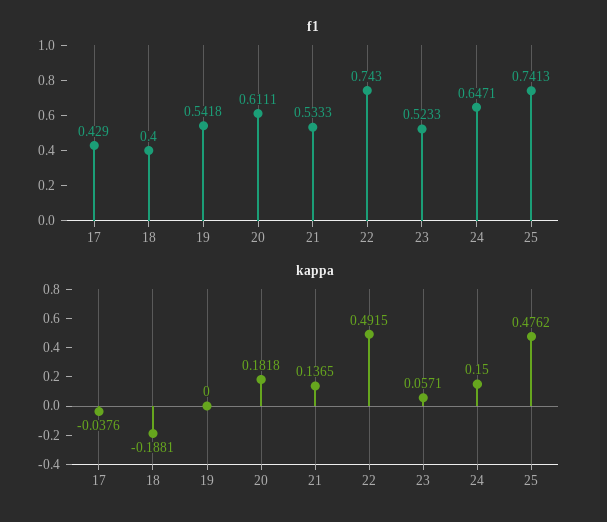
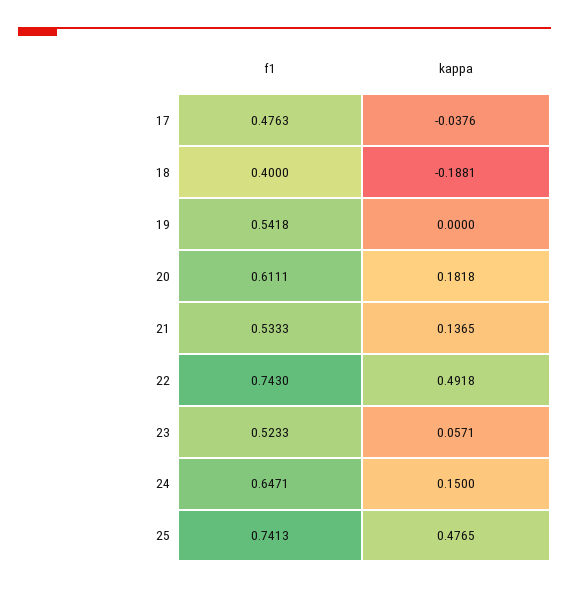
  {
    "f1": {
-     "17": 0.429,
+     "17": 0.4763,
      "18": 0.4,
      "19": 0.5418,
      "20": 0.6111,
      "21": 0.5333,
      "22": 0.743,
      "23": 0.5233,
      "24": 0.6471,
      "25": 0.7413
    },
    "kappa": {
      "17": -0.0376,
      "18": -0.1881,
      "19": 0,
      "20": 0.1818,
      "21": 0.1365,
-     "22": 0.4915,
+     "22": 0.4918,
      "23": 0.0571,
      "24": 0.15,
-     "25": 0.4762
+     "25": 0.4765
    }
  }

